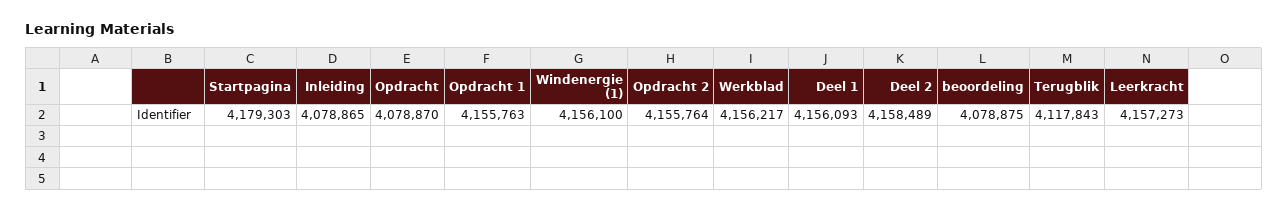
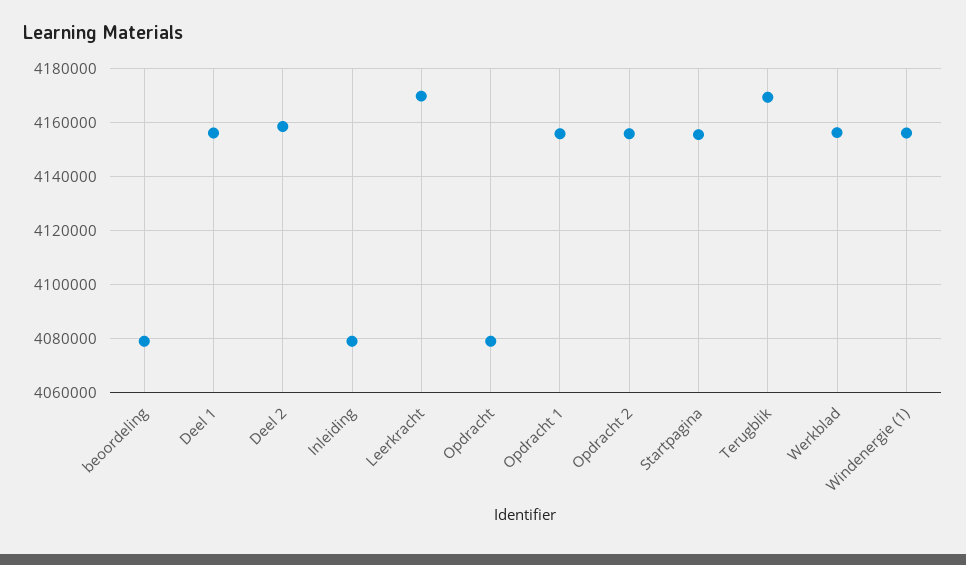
  {
-   "Startpagina": 4179303,
+   "Startpagina": 4155000,
    "Inleiding": 4078865,
    "Opdracht": 4078870,
    "Opdracht 1": 4155763,
    "Windenergie (1)": 4156100,
    "Opdracht 2": 4155764,
    "Werkblad": 4156217,
    "Deel 1": 4156093,
    "Deel 2": 4158489,
    "beoordeling": 4078875,
-   "Terugblik": 4117843,
+   "Terugblik": 4170000,
-   "Leerkracht": 4157273
+   "Leerkracht": 4170000
  }

